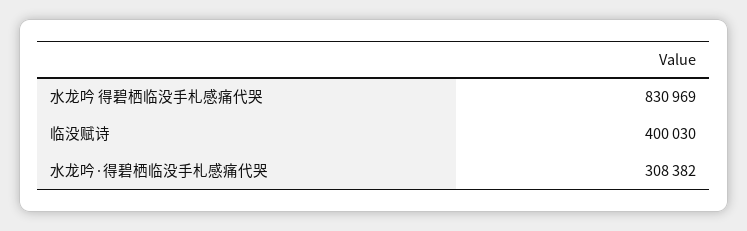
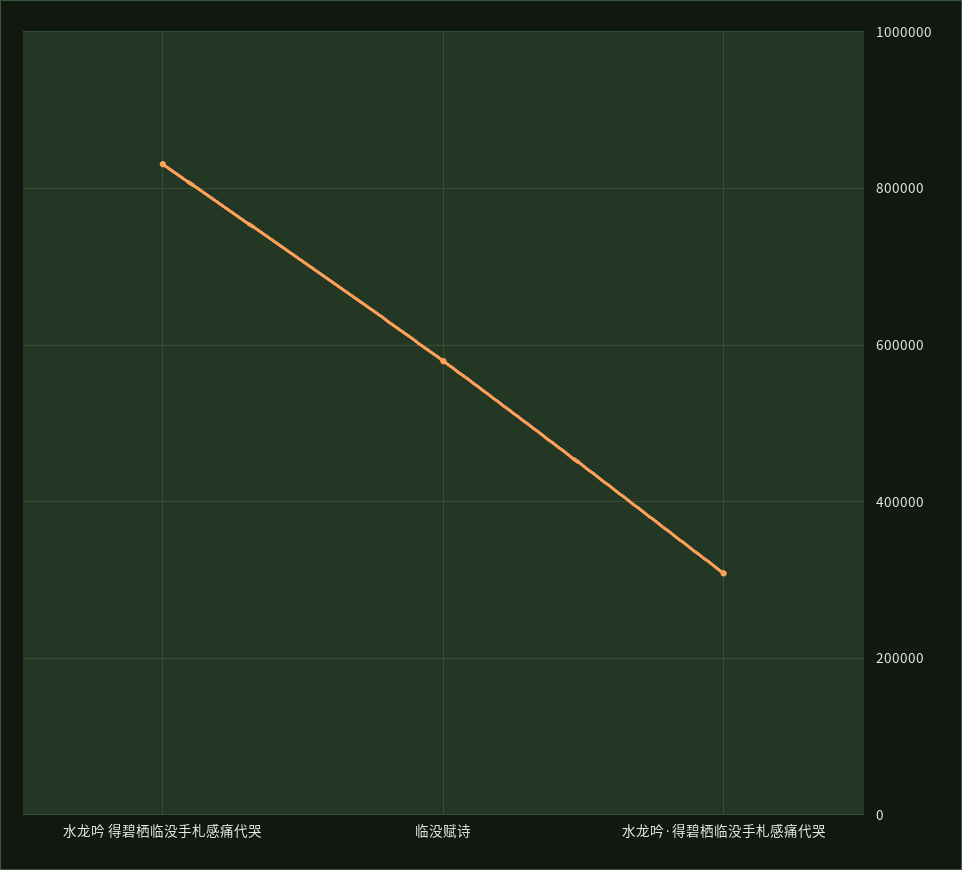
  {
    "水龙吟 得碧栖临没手札感痛代哭": 830969,
-   "临没赋诗": 400030,
+   "临没赋诗": 580000,
    "水龙吟·得碧栖临没手札感痛代哭": 308382
  }

